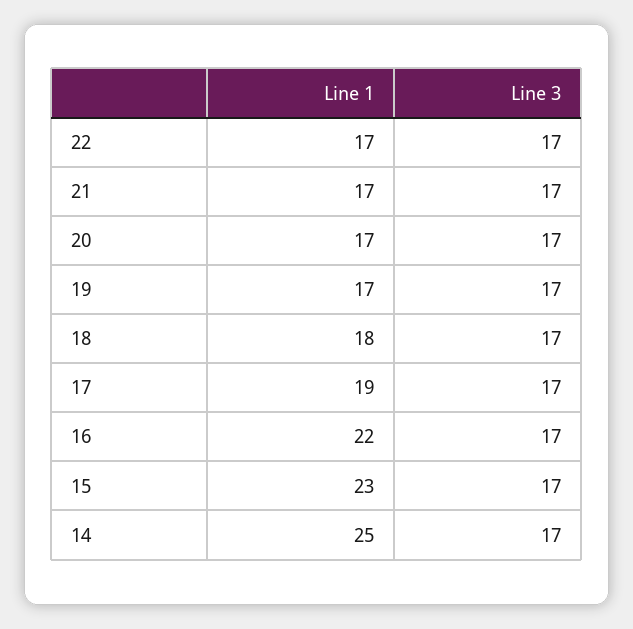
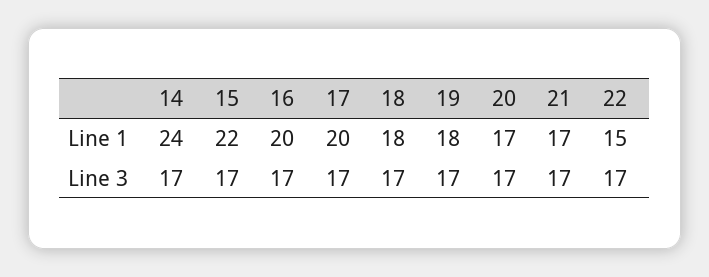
  {
    "Line 1": {
-     "22": 17,
+     "22": 15,
      "21": 17,
      "20": 17,
-     "19": 17,
+     "19": 18,
      "18": 18,
-     "17": 19,
+     "17": 20,
-     "16": 22,
+     "16": 20,
-     "15": 23,
+     "15": 22,
-     "14": 25
+     "14": 24
    },
    "Line 3": {
      "22": 17,
      "21": 17,
      "20": 17,
      "19": 17,
      "18": 17,
      "17": 17,
      "16": 17,
      "15": 17,
      "14": 17
    }
  }

